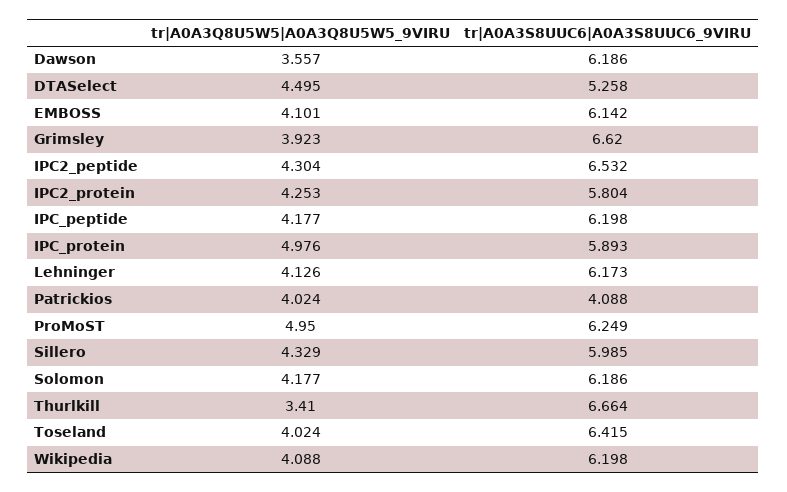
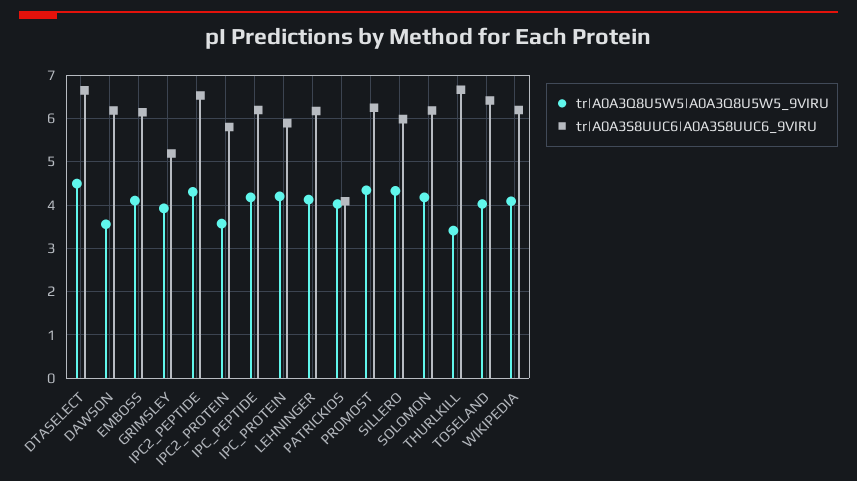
  {
    "tr|A0A3Q8U5W5|A0A3Q8U5W5_9VIRU": {
      "Dawson": 3.557,
      "DTASelect": 4.495,
      "EMBOSS": 4.101,
      "Grimsley": 3.923,
      "IPC2_peptide": 4.304,
-     "IPC2_protein": 4.253,
+     "IPC2_protein": 3.6,
      "IPC_peptide": 4.177,
-     "IPC_protein": 4.976,
+     "IPC_protein": 4.2,
      "Lehninger": 4.126,
      "Patrickios": 4.024,
-     "ProMoST": 4.95,
+     "ProMoST": 4.4,
      "Sillero": 4.329,
      "Solomon": 4.177,
      "Thurlkill": 3.41,
      "Toseland": 4.024,
      "Wikipedia": 4.088
    },
    "tr|A0A3S8UUC6|A0A3S8UUC6_9VIRU": {
      "Dawson": 6.186,
-     "DTASelect": 5.258,
+     "DTASelect": 6.6,
      "EMBOSS": 6.142,
-     "Grimsley": 6.62,
+     "Grimsley": 5.2,
      "IPC2_peptide": 6.532,
      "IPC2_protein": 5.804,
      "IPC_peptide": 6.198,
      "IPC_protein": 5.893,
      "Lehninger": 6.173,
      "Patrickios": 4.088,
      "ProMoST": 6.249,
      "Sillero": 5.985,
      "Solomon": 6.186,
      "Thurlkill": 6.664,
      "Toseland": 6.415,
      "Wikipedia": 6.198
    }
  }

